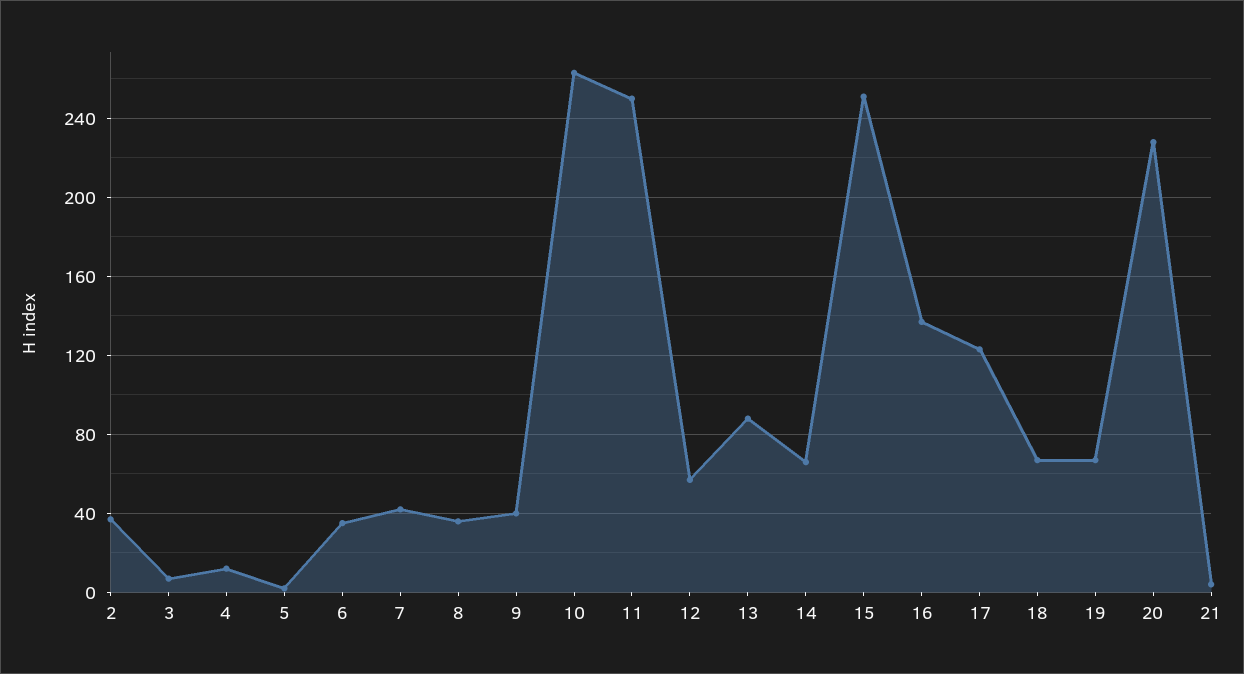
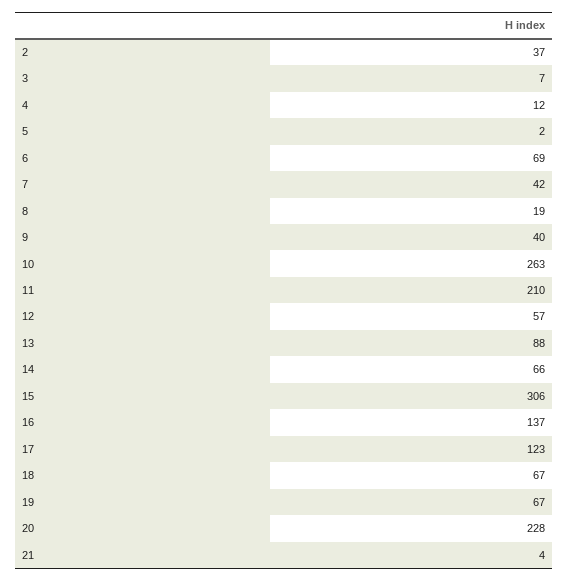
  {
    "2": 37,
    "3": 7,
    "4": 12,
    "5": 2,
-   "6": 35,
+   "6": 69,
    "7": 42,
-   "8": 35,
+   "8": 19,
    "9": 40,
    "10": 263,
-   "11": 250,
+   "11": 210,
    "12": 57,
    "13": 88,
    "14": 66,
-   "15": 250,
+   "15": 306,
    "16": 137,
    "17": 123,
    "18": 67,
    "19": 67,
    "20": 228,
    "21": 4
  }

